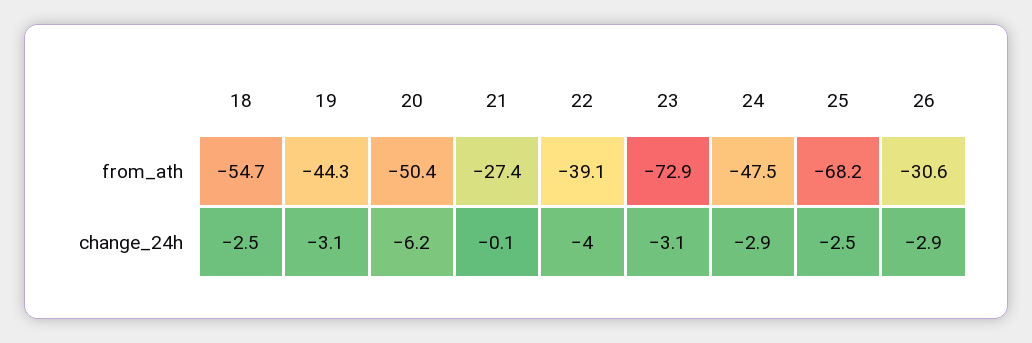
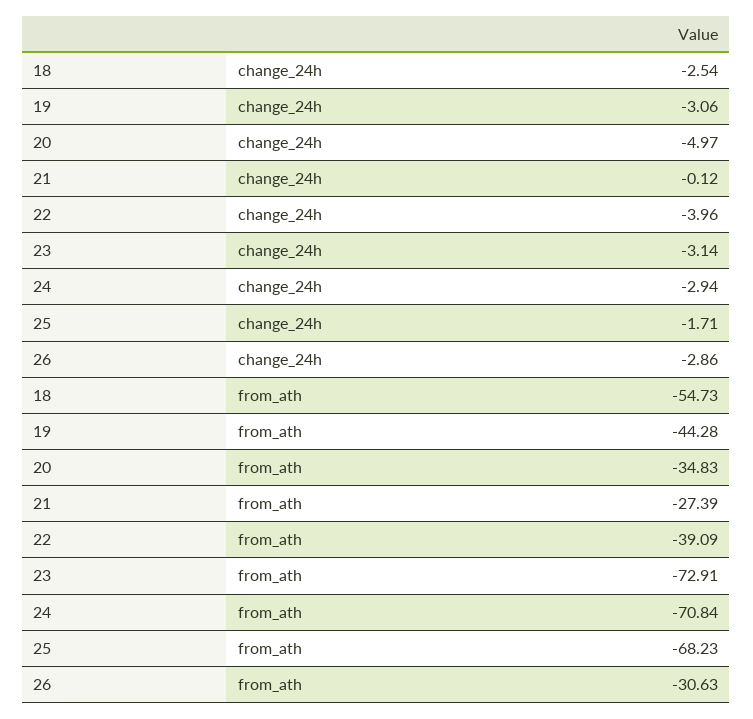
  {
    "18": {
      "from_ath": -54.73,
      "change_24h": -2.54
    },
    "19": {
      "from_ath": -44.28,
      "change_24h": -3.06
    },
    "20": {
-     "from_ath": -50.4,
+     "from_ath": -34.83,
-     "change_24h": -6.2
+     "change_24h": -4.97
    },
    "21": {
      "from_ath": -27.39,
      "change_24h": -0.12
    },
    "22": {
      "from_ath": -39.09,
      "change_24h": -3.96
    },
    "23": {
      "from_ath": -72.91,
      "change_24h": -3.14
    },
    "24": {
-     "from_ath": -47.5,
+     "from_ath": -70.84,
      "change_24h": -2.94
    },
    "25": {
      "from_ath": -68.23,
-     "change_24h": -2.5
+     "change_24h": -1.71
    },
    "26": {
      "from_ath": -30.63,
      "change_24h": -2.86
    }
  }

